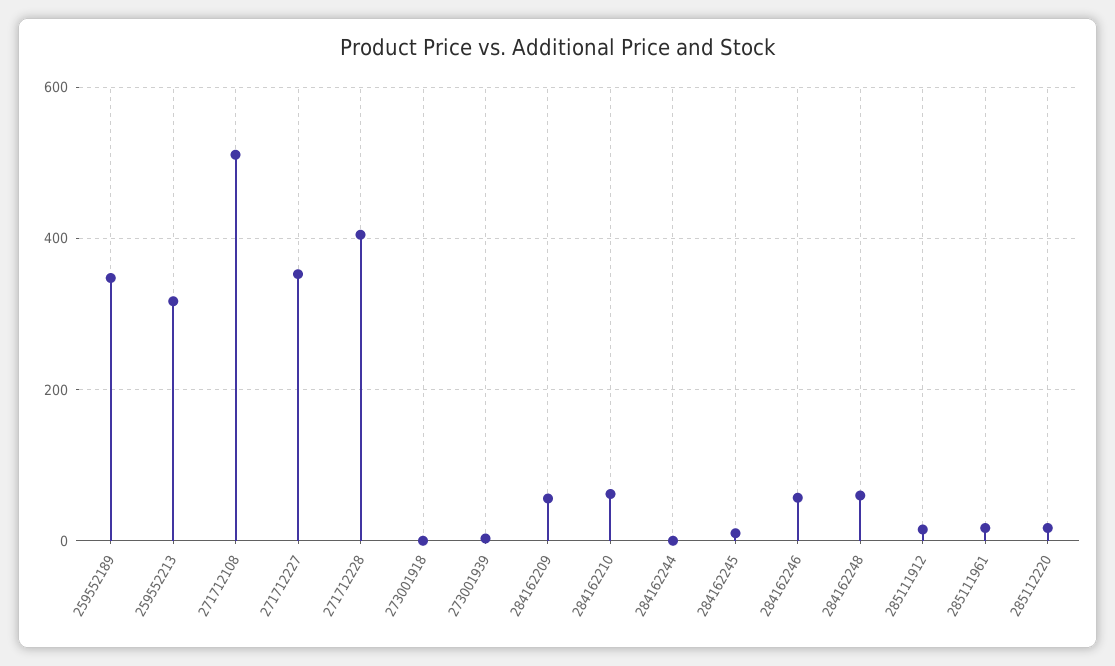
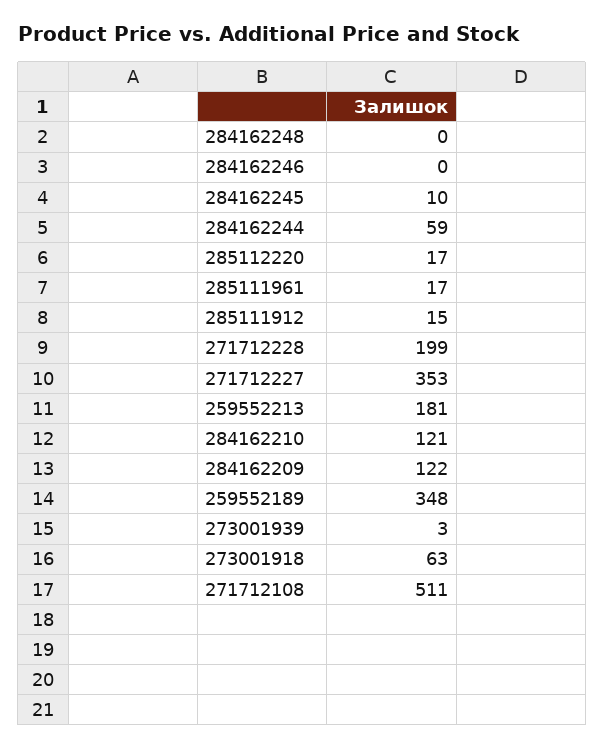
  {
    "259552189": 348,
-   "259552213": 320,
+   "259552213": 181,
    "271712108": 511,
    "271712227": 353,
-   "271712228": 400,
+   "271712228": 199,
-   "273001918": 0,
+   "273001918": 63,
    "273001939": 3,
-   "284162209": 60,
+   "284162209": 122,
-   "284162210": 60,
+   "284162210": 121,
-   "284162244": 0,
+   "284162244": 59,
    "284162245": 10,
-   "284162246": 60,
+   "284162246": 0,
-   "284162248": 60,
+   "284162248": 0,
    "285111912": 15,
    "285111961": 17,
    "285112220": 17
  }

